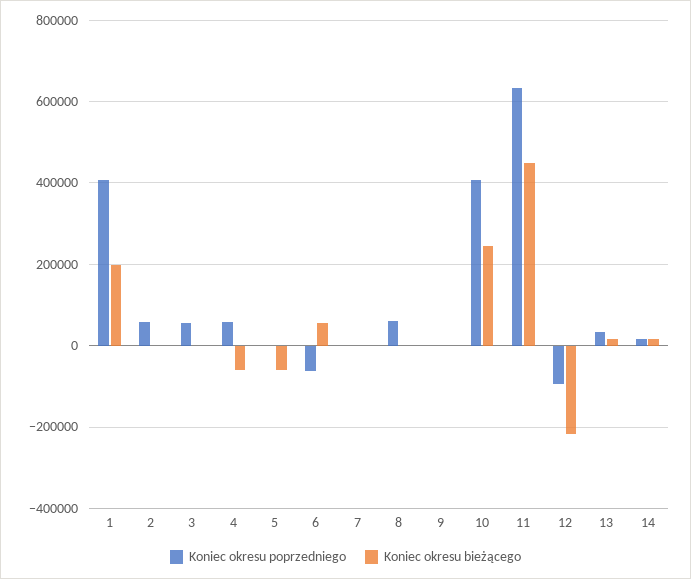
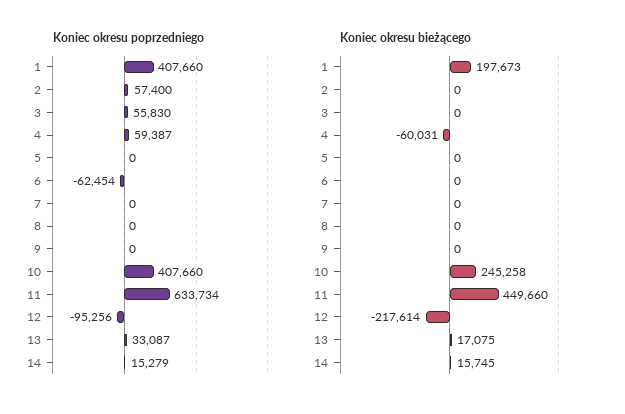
  {
    "Koniec okresu poprzedniego": {
      "1": 407660,
      "2": 57400,
      "3": 55830,
      "4": 59387,
      "5": 0,
      "6": -62454,
      "7": 0,
-     "8": 60000,
+     "8": 0,
      "9": 0,
      "10": 407660,
      "11": 633734,
      "12": -95256,
      "13": 33087,
      "14": 15279
    },
    "Koniec okresu bieżącego": {
      "1": 197673,
      "2": 0,
      "3": 0,
      "4": -60031,
-     "5": -60000,
+     "5": 0,
-     "6": 60000,
+     "6": 0,
      "7": 0,
      "8": 0,
      "9": 0,
      "10": 245258,
      "11": 449660,
      "12": -217614,
      "13": 17075,
      "14": 15745
    }
  }

